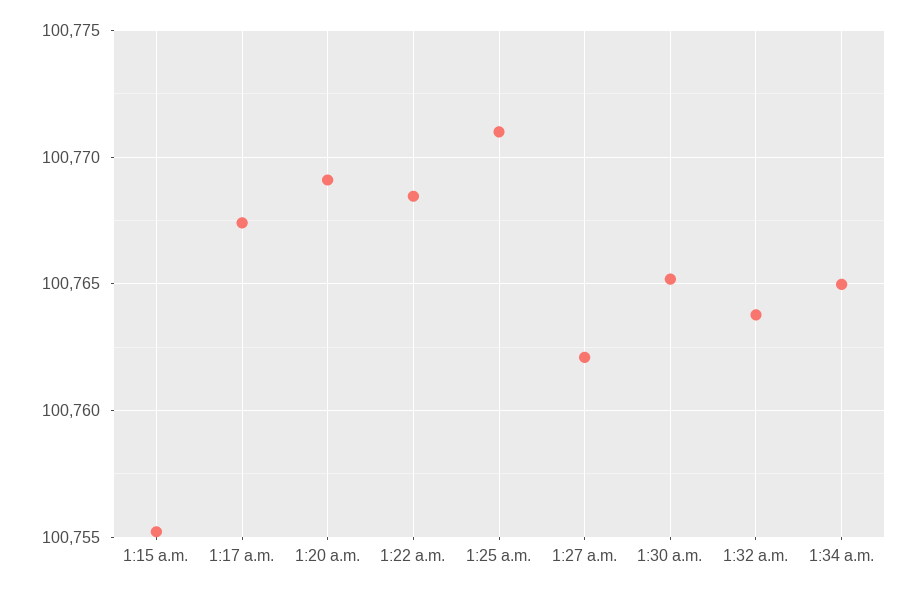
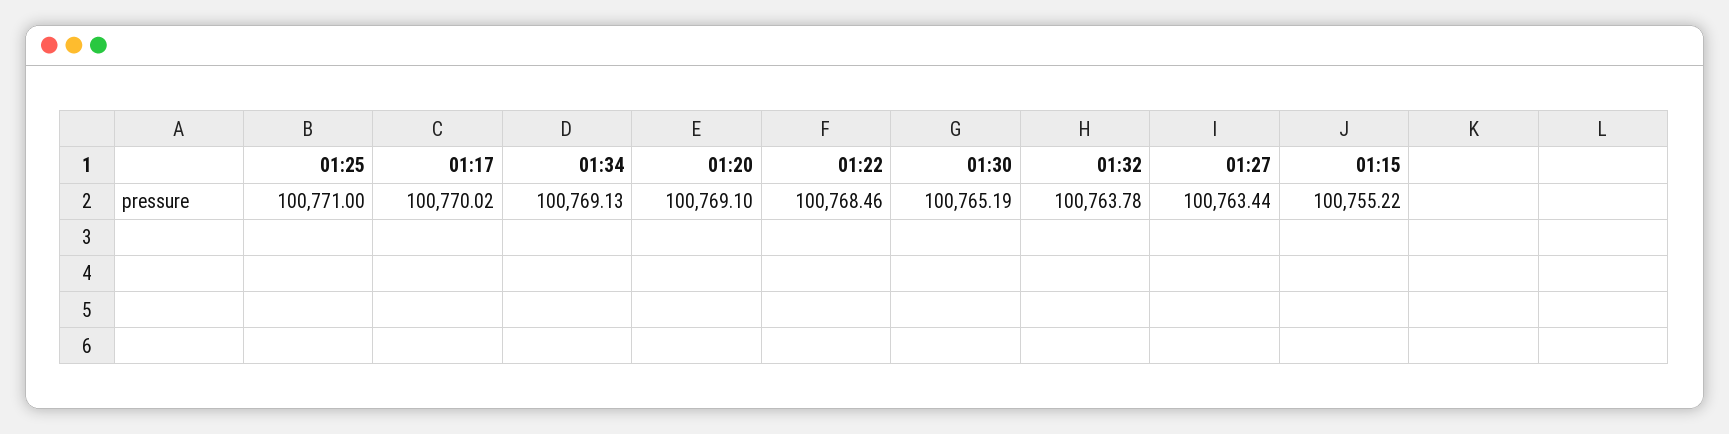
  {
    "1:15 a.m.": 100755.22,
-   "1:17 a.m.": 100767.5,
+   "1:17 a.m.": 100770.02,
    "1:20 a.m.": 100769.1,
    "1:22 a.m.": 100768.46,
    "1:25 a.m.": 100771,
-   "1:27 a.m.": 100762,
+   "1:27 a.m.": 100763.44,
    "1:30 a.m.": 100765.19,
    "1:32 a.m.": 100763.78,
-   "1:34 a.m.": 100765
+   "1:34 a.m.": 100769.13
  }

